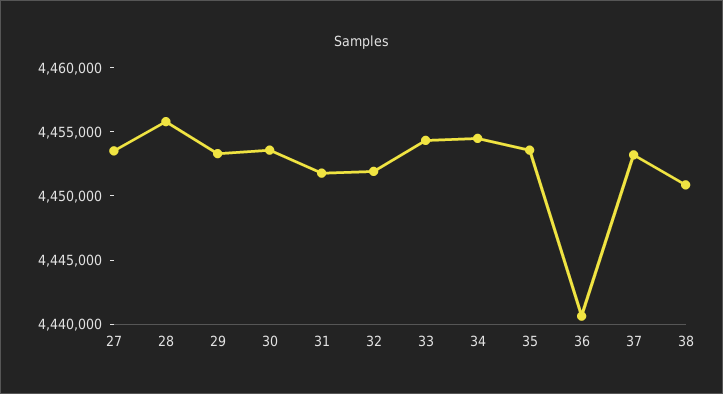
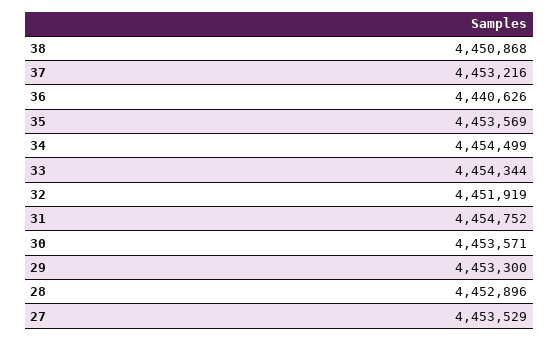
  {
    "27": 4453529,
-   "28": 4456000,
+   "28": 4452896,
    "29": 4453300,
    "30": 4453571,
-   "31": 4452000,
+   "31": 4454752,
    "32": 4451919,
    "33": 4454344,
    "34": 4454499,
    "35": 4453569,
    "36": 4440626,
    "37": 4453216,
    "38": 4450868
  }

